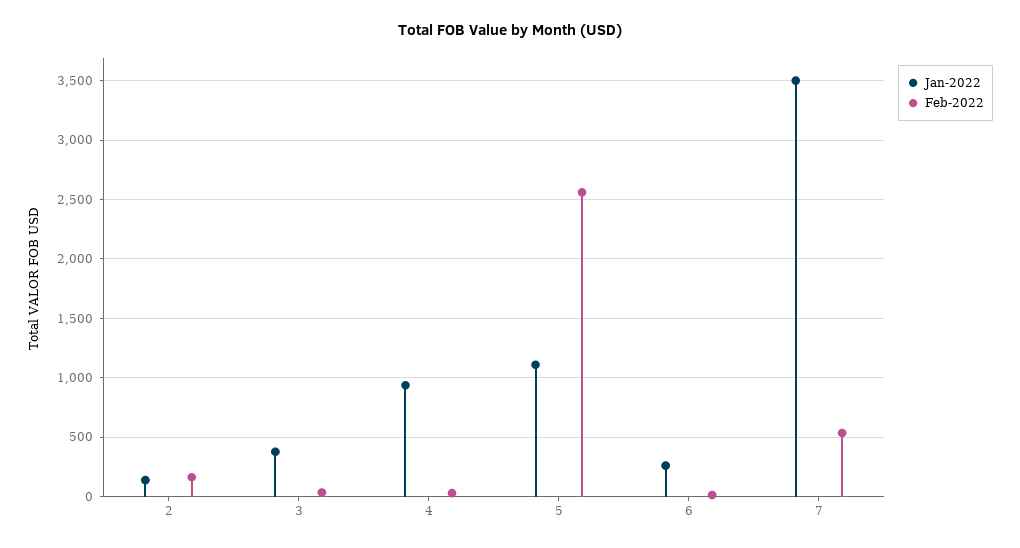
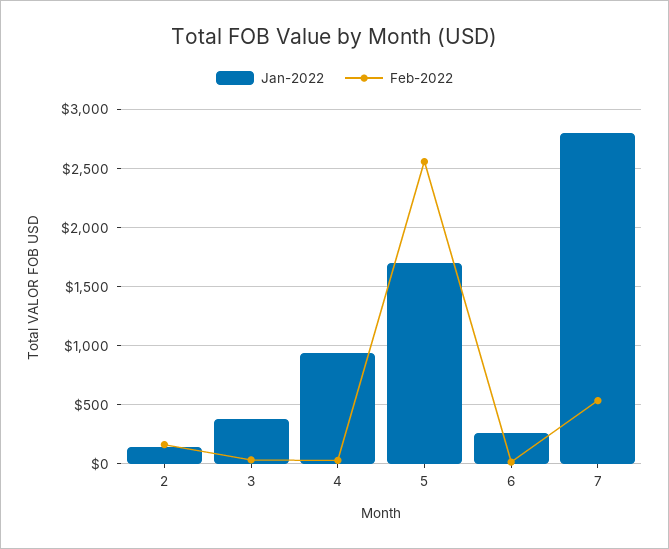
  {
    "Jan-2022": {
      "2": 100,
      "3": 400,
      "4": 900,
-     "5": 1100,
+     "5": 1700,
      "6": 300,
-     "7": 3500
+     "7": 2800
    },
    "Feb-2022": {
      "2": 200,
      "3": 0,
      "4": 0,
      "5": 2600,
      "6": 0,
      "7": 500
    }
  }

